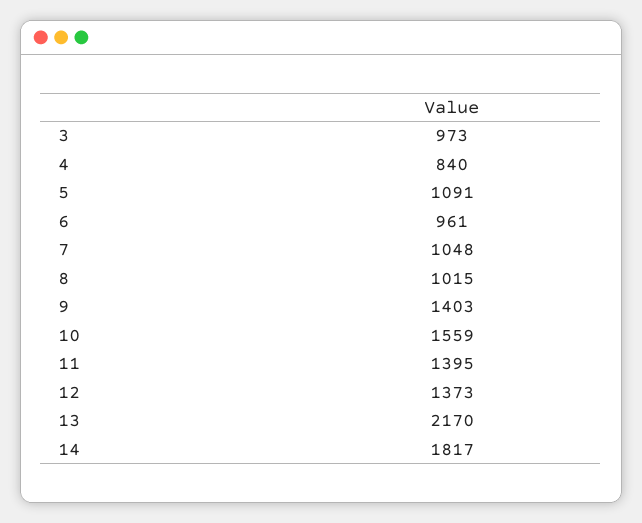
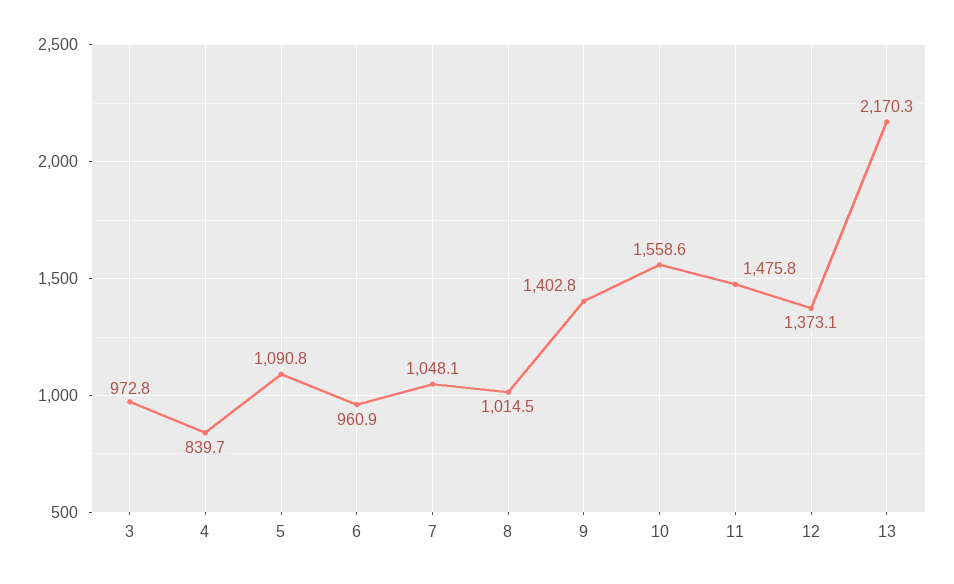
  {
    "3": 972.8,
    "4": 839.7,
    "5": 1090.8,
    "6": 960.9,
    "7": 1048.1,
    "8": 1014.5,
    "9": 1402.8,
    "10": 1558.6,
-   "11": 1395,
+   "11": 1475.8,
    "12": 1373.1,
-   "13": 2170.3,
+   "13": 2170.3
-   "14": 1817
  }

